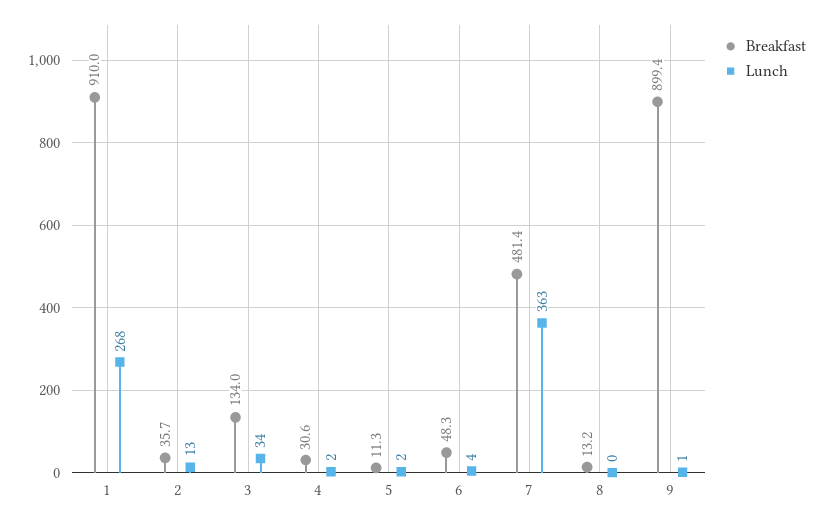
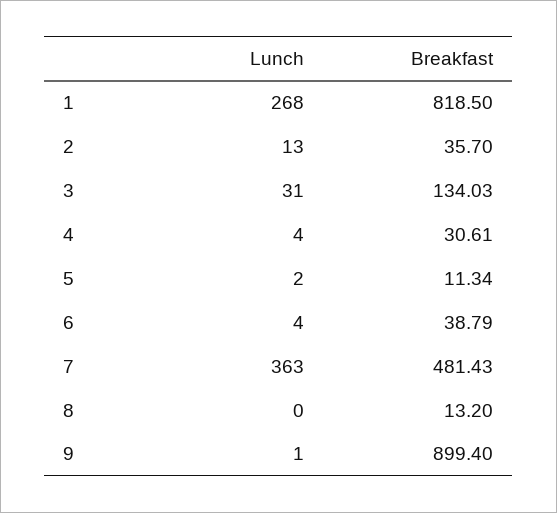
  {
    "Breakfast": {
-     "1": 910,
+     "1": 818.5,
      "2": 35.7,
      "3": 134.03,
      "4": 30.61,
      "5": 11.34,
-     "6": 48.3,
+     "6": 38.79,
      "7": 481.43,
      "8": 13.2,
      "9": 899.4
    },
    "Lunch": {
      "1": 268,
      "2": 13,
-     "3": 34,
+     "3": 31,
-     "4": 2,
+     "4": 4,
      "5": 2,
      "6": 4,
      "7": 363,
      "8": 0,
      "9": 1
    }
  }

